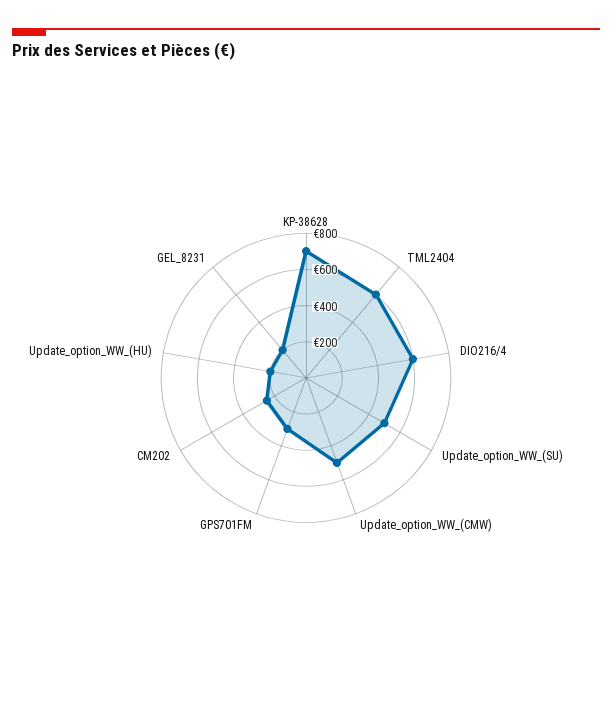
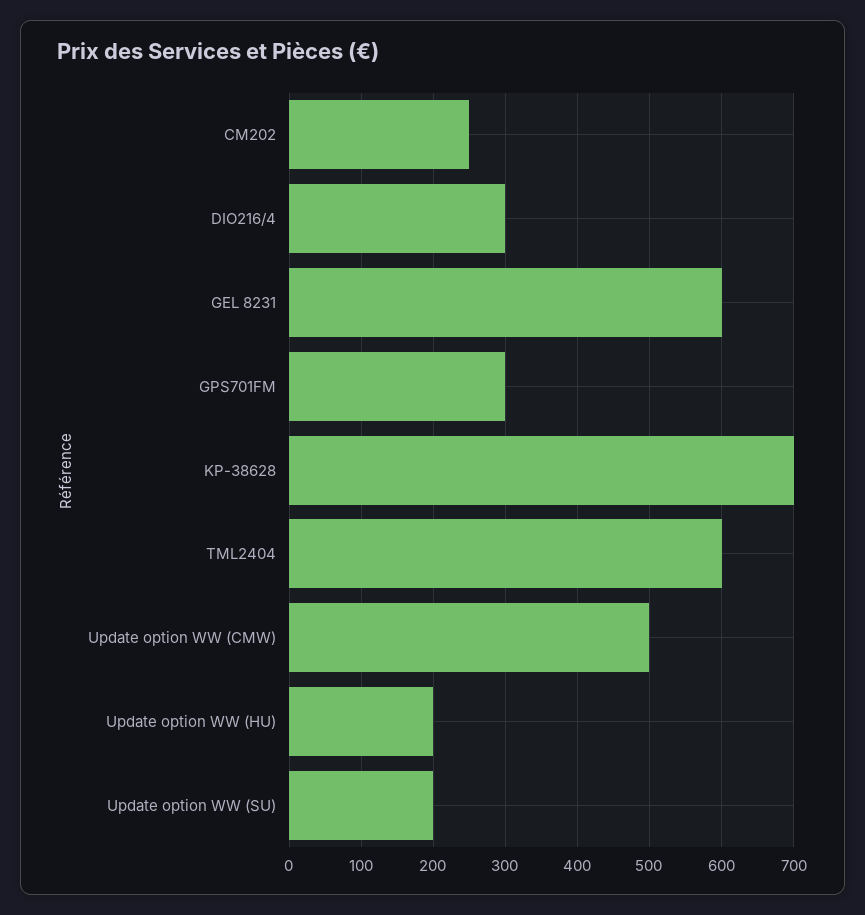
  {
    "KP-38628": 700,
    "TML2404": 600,
-   "DIO216/4": 600,
+   "DIO216/4": 300,
-   "Update_option_WW_(SU)": 500,
+   "Update_option_WW_(SU)": 200,
    "Update_option_WW_(CMW)": 500,
    "GPS701FM": 300,
    "CM202": 250,
    "Update_option_WW_(HU)": 200,
-   "GEL_8231": 200
+   "GEL_8231": 600
  }

